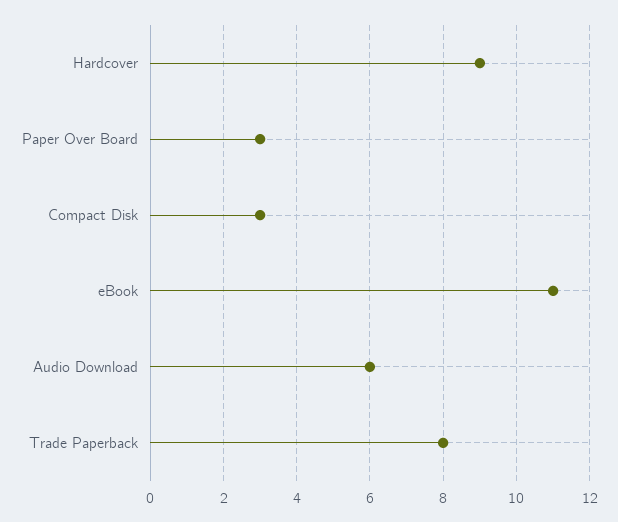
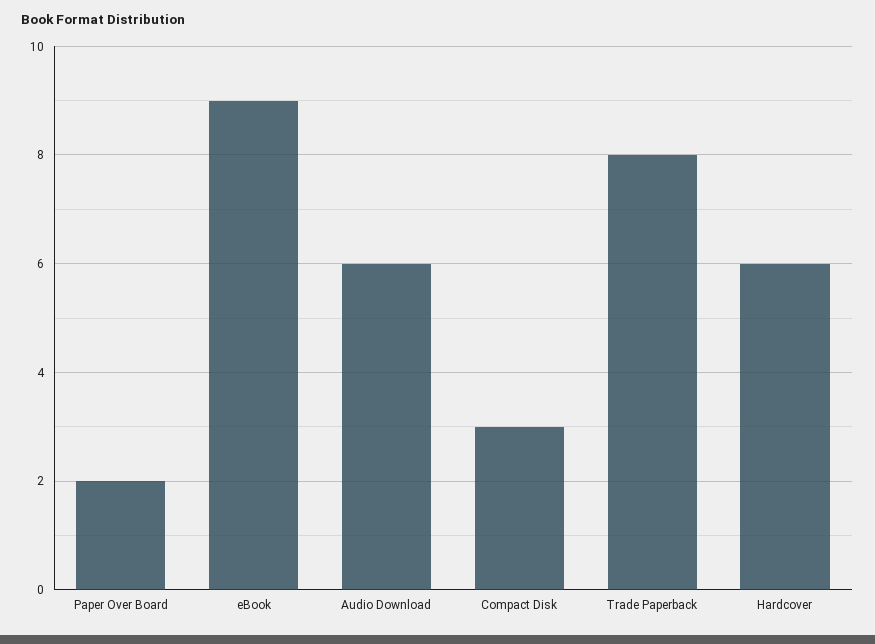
  {
-   "Hardcover": 9,
+   "Hardcover": 6,
-   "Paper Over Board": 3,
+   "Paper Over Board": 2,
    "Compact Disk": 3,
-   "eBook": 11,
+   "eBook": 9,
    "Audio Download": 6,
    "Trade Paperback": 8
  }

